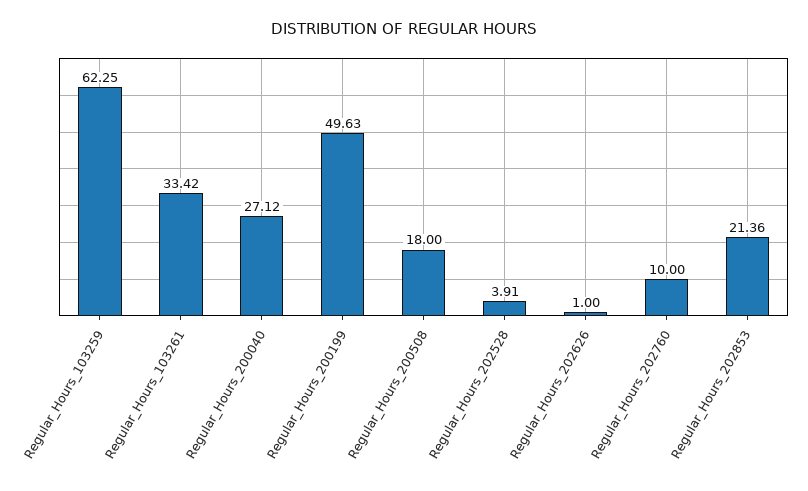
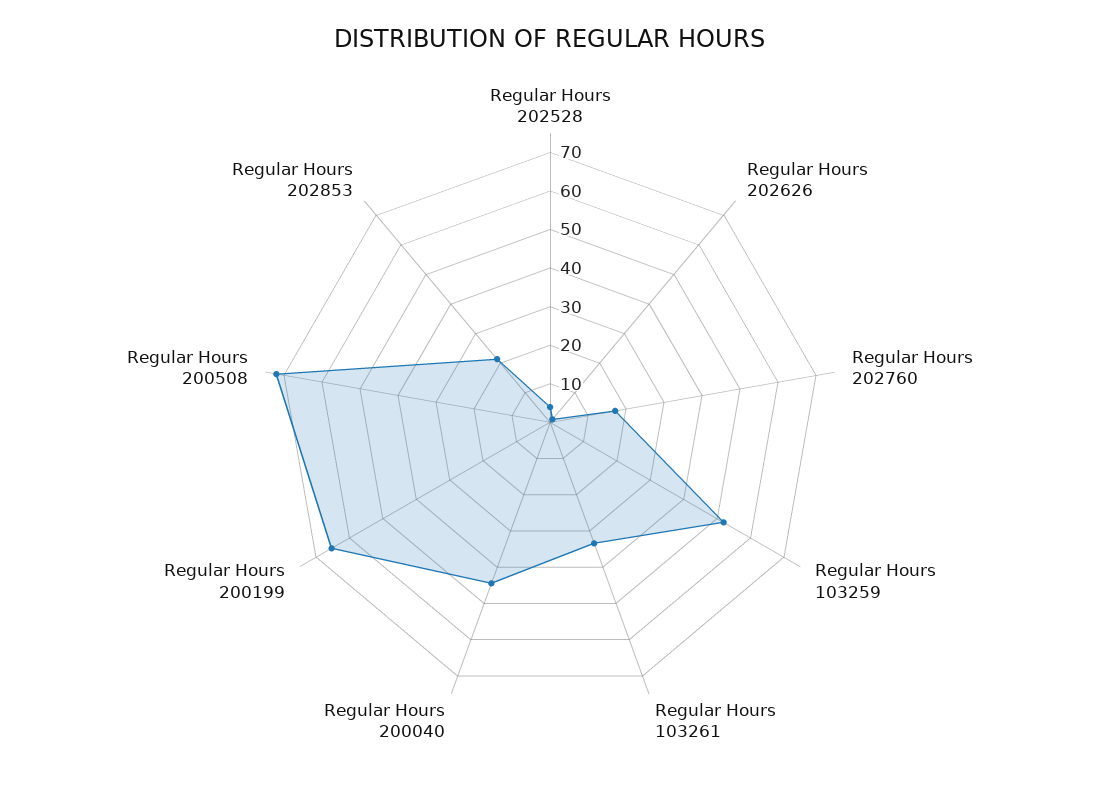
  {
-   "Regular_Hours_103259": 62.25,
+   "Regular_Hours_103259": 52.5,
    "Regular_Hours_103261": 33.42,
-   "Regular_Hours_200040": 27.12,
+   "Regular_Hours_200040": 45,
-   "Regular_Hours_200199": 49.63,
+   "Regular_Hours_200199": 65,
-   "Regular_Hours_200508": 18,
+   "Regular_Hours_200508": 72.5,
    "Regular_Hours_202528": 3.91,
    "Regular_Hours_202626": 1,
-   "Regular_Hours_202760": 10,
+   "Regular_Hours_202760": 17.5,
    "Regular_Hours_202853": 21.36
  }

